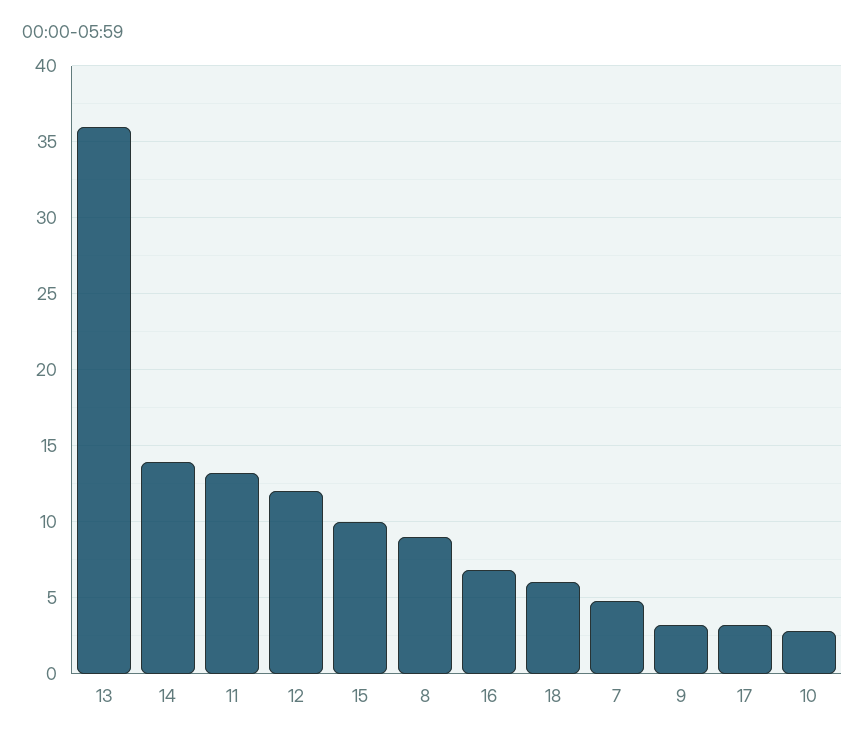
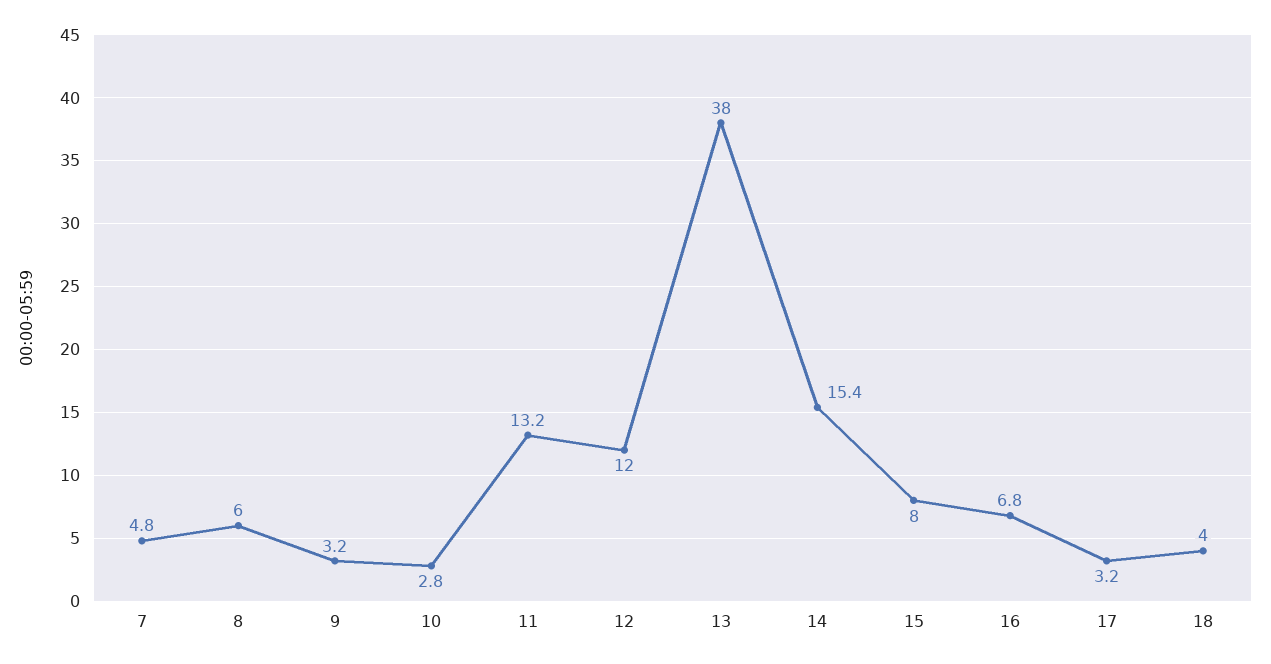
  {
-   "13": 36,
+   "13": 38,
-   "14": 14,
+   "14": 15.4,
    "11": 13.2,
    "12": 12,
-   "15": 10,
+   "15": 8,
-   "8": 9,
+   "8": 6,
    "16": 6.8,
-   "18": 6,
+   "18": 4,
    "7": 4.8,
    "9": 3.2,
    "17": 3.2,
    "10": 2.8
  }

